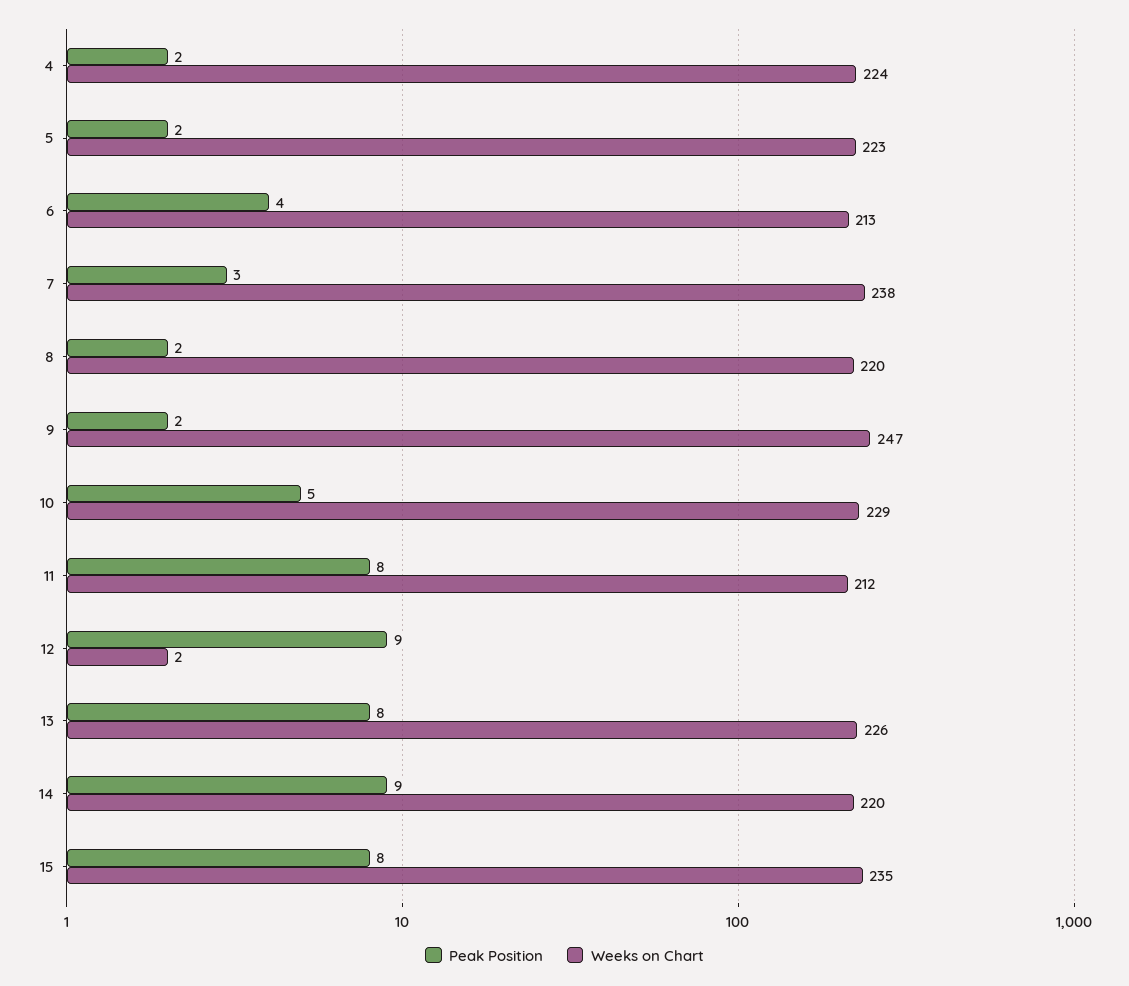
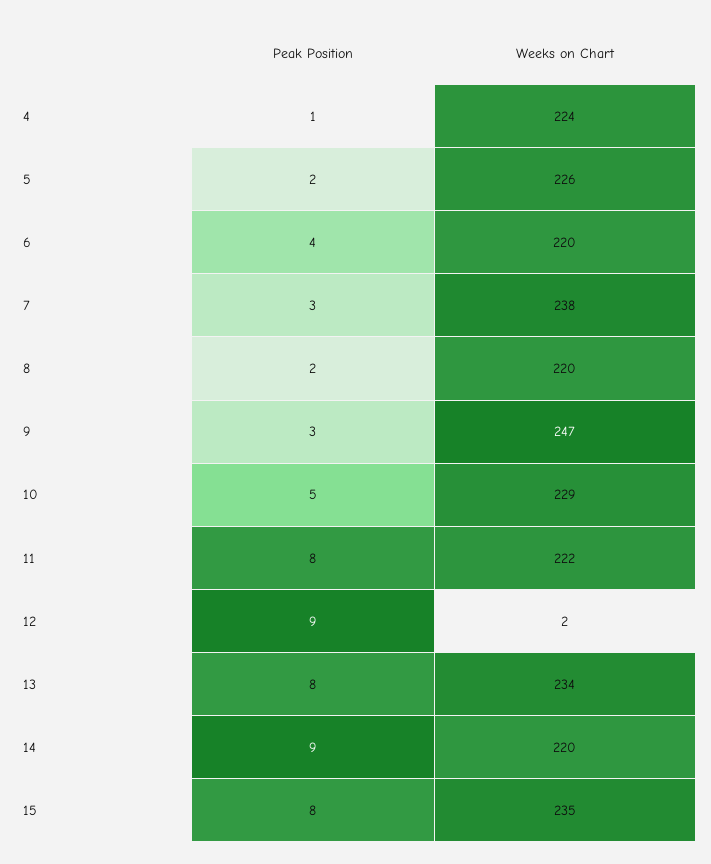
  {
    "Peak Position": {
-     "4": 2,
+     "4": 1,
      "5": 2,
      "6": 4,
      "7": 3,
      "8": 2,
-     "9": 2,
+     "9": 3,
      "10": 5,
      "11": 8,
      "12": 9,
      "13": 8,
      "14": 9,
      "15": 8
    },
    "Weeks on Chart": {
      "4": 224,
-     "5": 223,
+     "5": 226,
-     "6": 213,
+     "6": 220,
      "7": 238,
      "8": 220,
      "9": 247,
      "10": 229,
-     "11": 212,
+     "11": 222,
      "12": 2,
-     "13": 226,
+     "13": 234,
      "14": 220,
      "15": 235
    }
  }

